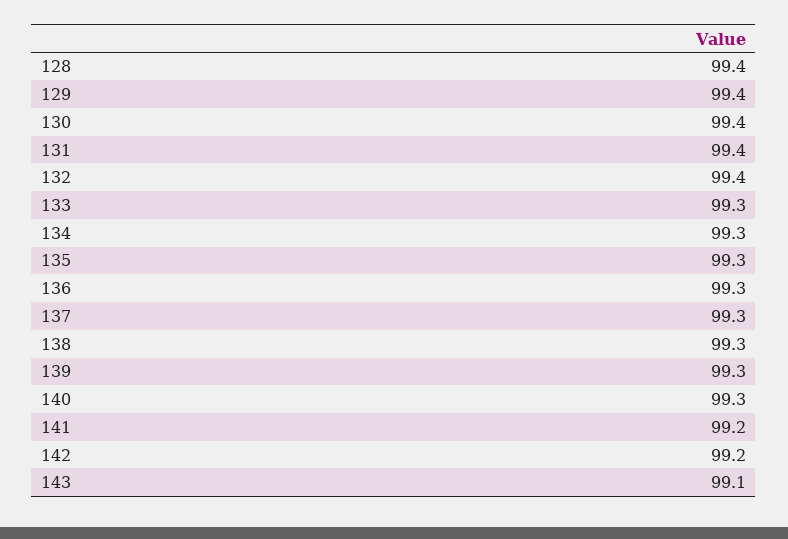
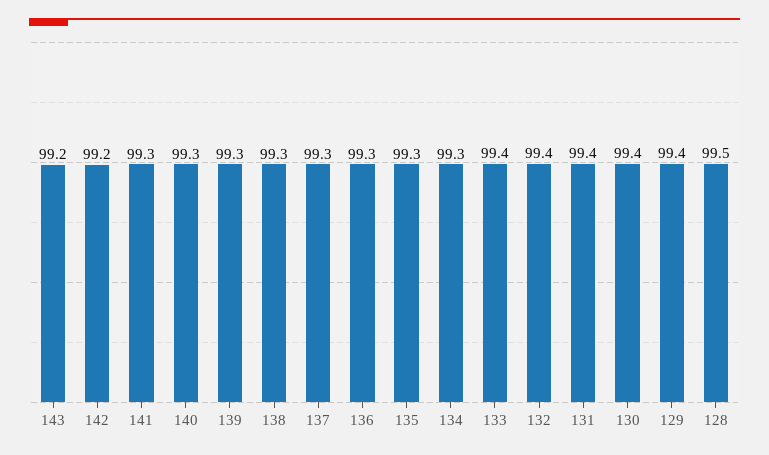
  {
-   "128": 99.4,
+   "128": 99.5,
    "129": 99.4,
    "130": 99.4,
    "131": 99.4,
    "132": 99.4,
-   "133": 99.3,
+   "133": 99.4,
    "134": 99.3,
    "135": 99.3,
    "136": 99.3,
    "137": 99.3,
    "138": 99.3,
    "139": 99.3,
    "140": 99.3,
-   "141": 99.2,
+   "141": 99.3,
    "142": 99.2,
-   "143": 99.1
+   "143": 99.2
  }

